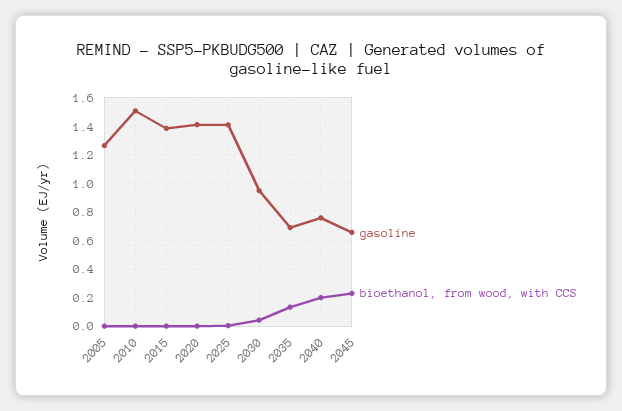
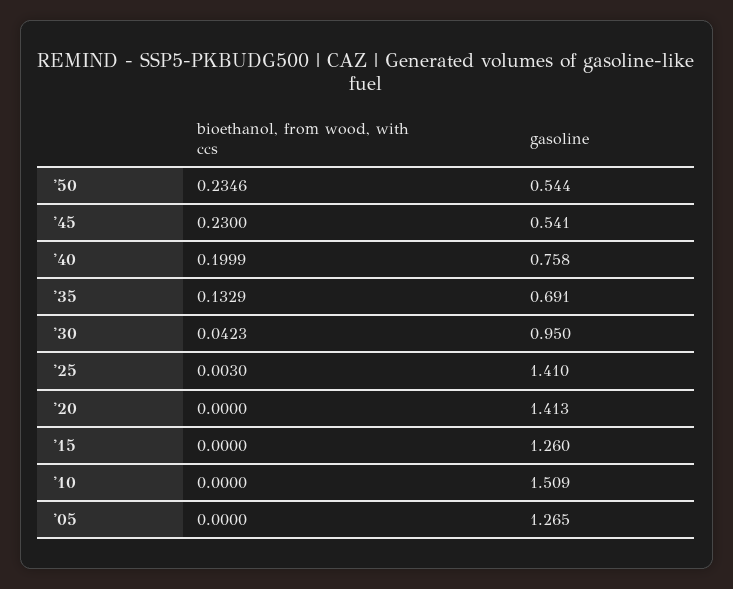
  {
    "gasoline": {
      "2005": 1.265,
      "2010": 1.509,
-     "2015": 1.4,
+     "2015": 1.26,
      "2020": 1.413,
      "2025": 1.41,
      "2030": 0.95,
      "2035": 0.691,
      "2040": 0.758,
-     "2045": 0.65
+     "2045": 0.541,
+     "'50": 0.544
    },
    "bioethanol, from wood, with CCS": {
      "2005": 0,
      "2010": 0,
      "2015": 0,
      "2020": 0,
      "2025": 0.003,
      "2030": 0.0423,
      "2035": 0.1329,
      "2040": 0.1999,
-     "2045": 0.23
+     "2045": 0.23,
+     "'50": 0.2346
    }
  }

